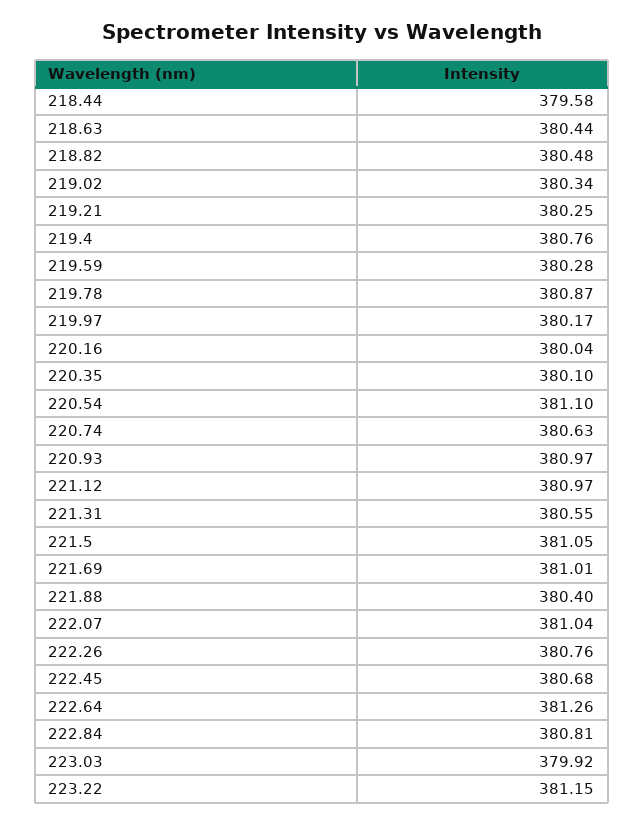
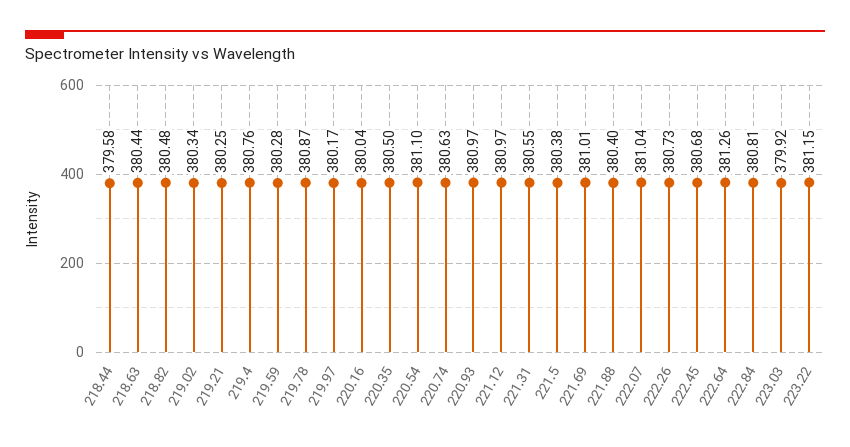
  {
    "218.44": 379.58,
    "218.63": 380.44,
    "218.82": 380.48,
    "219.02": 380.34,
    "219.21": 380.25,
    "219.4": 380.76,
    "219.59": 380.28,
    "219.78": 380.87,
    "219.97": 380.17,
    "220.16": 380.04,
-   "220.35": 380.1,
+   "220.35": 380.5,
    "220.54": 381.1,
    "220.74": 380.63,
    "220.93": 380.97,
    "221.12": 380.97,
    "221.31": 380.55,
-   "221.5": 381.05,
+   "221.5": 380.38,
    "221.69": 381.01,
    "221.88": 380.4,
    "222.07": 381.04,
-   "222.26": 380.76,
+   "222.26": 380.73,
    "222.45": 380.68,
    "222.64": 381.26,
    "222.84": 380.81,
    "223.03": 379.92,
    "223.22": 381.15
  }

